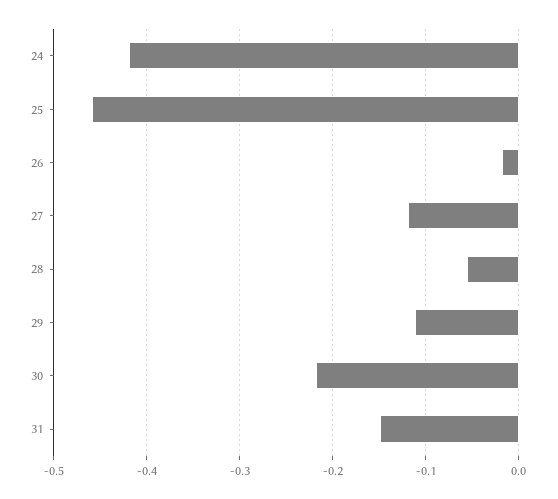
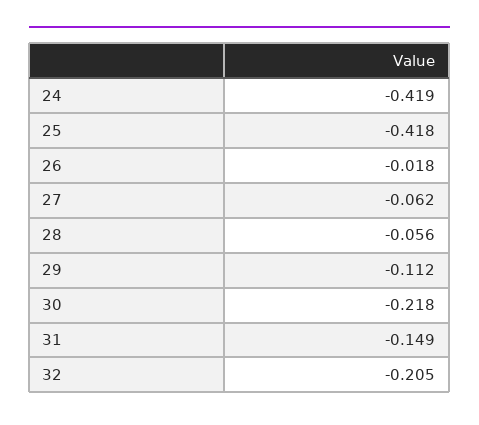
  {
    "24": -0.419,
-   "25": -0.46,
+   "25": -0.418,
    "26": -0.018,
-   "27": -0.12,
+   "27": -0.062,
    "28": -0.056,
    "29": -0.112,
    "30": -0.218,
-   "31": -0.149
+   "31": -0.149,
+   "32": -0.205
  }

